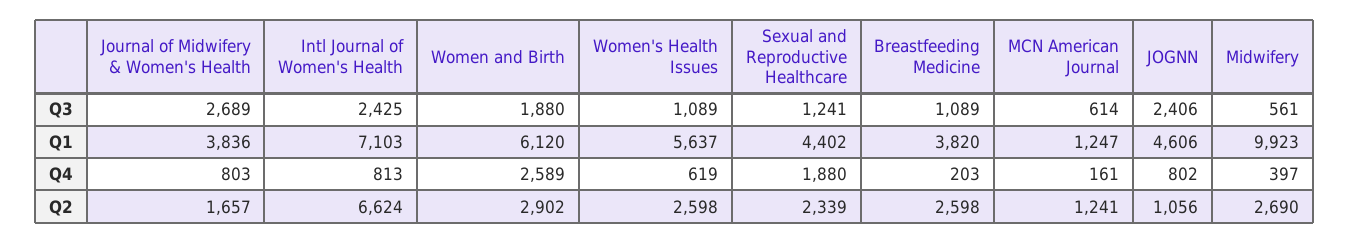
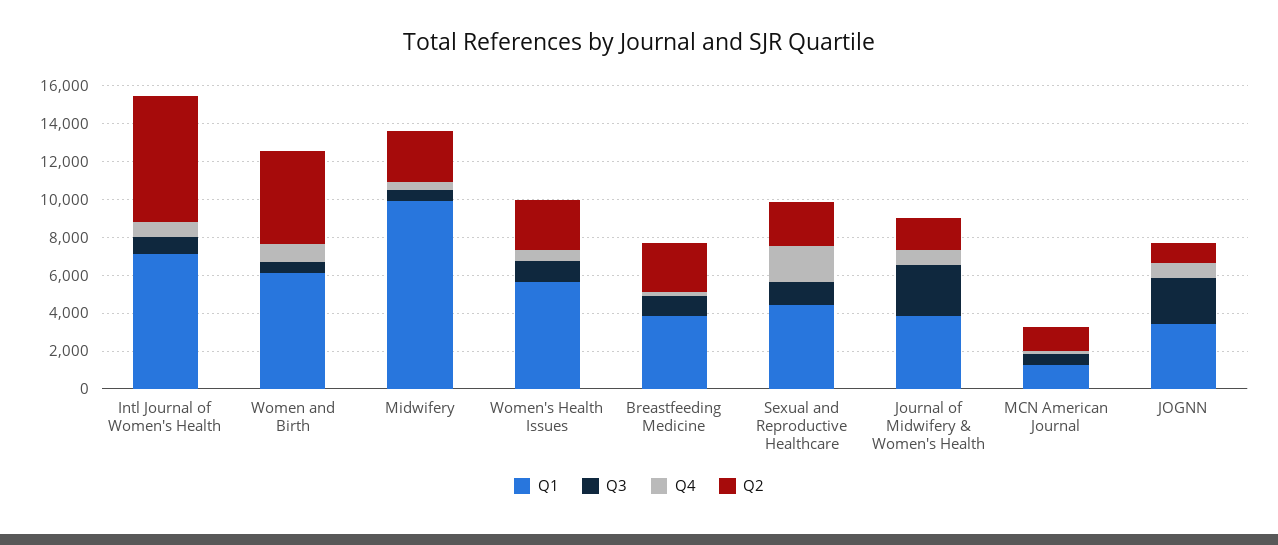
  {
    "Q3": {
      "Journal of Midwifery & Women's Health": 2689,
-     "Intl Journal of Women's Health": 2425,
+     "Intl Journal of Women's Health": 1000,
-     "Women and Birth": 1880,
+     "Women and Birth": 500,
      "Women's Health Issues": 1089,
      "Sexual and Reproductive Healthcare": 1241,
      "Breastfeeding Medicine": 1089,
      "MCN American Journal": 614,
      "JOGNN": 2406,
      "Midwifery": 561
    },
    "Q1": {
      "Journal of Midwifery & Women's Health": 3836,
      "Intl Journal of Women's Health": 7103,
      "Women and Birth": 6120,
      "Women's Health Issues": 5637,
      "Sexual and Reproductive Healthcare": 4402,
      "Breastfeeding Medicine": 3820,
      "MCN American Journal": 1247,
-     "JOGNN": 4606,
+     "JOGNN": 3500,
      "Midwifery": 9923
    },
    "Q4": {
      "Journal of Midwifery & Women's Health": 803,
      "Intl Journal of Women's Health": 813,
-     "Women and Birth": 2589,
+     "Women and Birth": 1000,
      "Women's Health Issues": 619,
      "Sexual and Reproductive Healthcare": 1880,
      "Breastfeeding Medicine": 203,
      "MCN American Journal": 161,
      "JOGNN": 802,
      "Midwifery": 397
    },
    "Q2": {
      "Journal of Midwifery & Women's Health": 1657,
      "Intl Journal of Women's Health": 6624,
-     "Women and Birth": 2902,
+     "Women and Birth": 5000,
      "Women's Health Issues": 2598,
      "Sexual and Reproductive Healthcare": 2339,
      "Breastfeeding Medicine": 2598,
      "MCN American Journal": 1241,
      "JOGNN": 1056,
      "Midwifery": 2690
    }
  }

